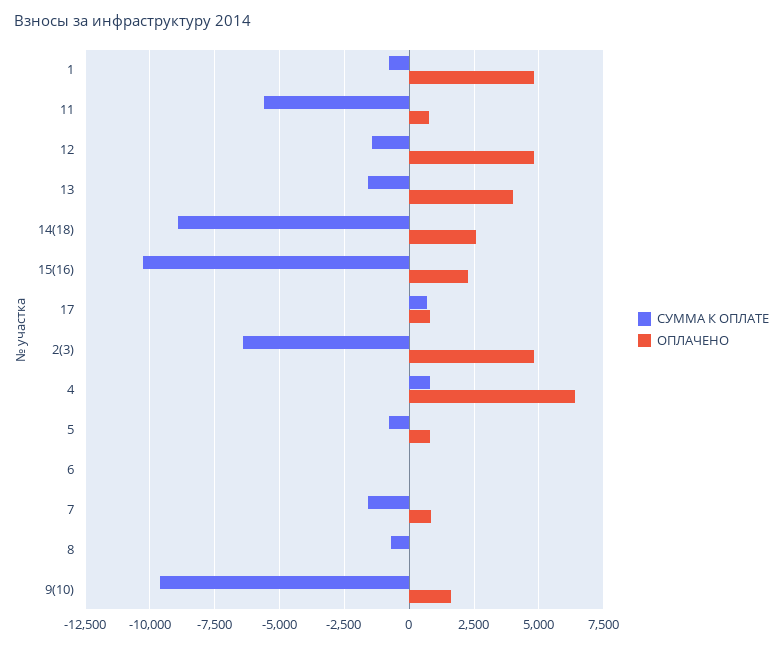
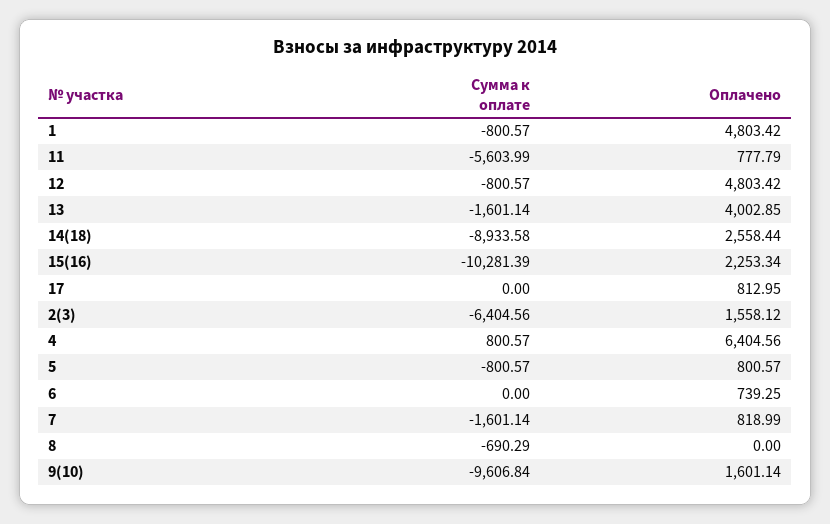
  {
    "СУММА К ОПЛАТЕ": {
      "1": -800.57,
      "11": -5603.99,
-     "12": -1500,
+     "12": -800.57,
      "13": -1601.14,
      "14(18)": -8933.58,
      "15(16)": -10281.39,
-     "17": 750,
+     "17": 0,
      "2(3)": -6404.56,
      "4": 800.57,
      "5": -800.57,
      "6": 0,
      "7": -1601.14,
      "8": -690.29,
      "9(10)": -9606.84
    },
    "ОПЛАЧЕНО": {
      "1": 4803.42,
      "11": 777.79,
      "12": 4803.42,
      "13": 4002.85,
      "14(18)": 2558.44,
      "15(16)": 2253.34,
      "17": 812.95,
-     "2(3)": 4750,
+     "2(3)": 1558.12,
      "4": 6404.56,
      "5": 800.57,
-     "6": 0,
+     "6": 739.25,
      "7": 818.99,
      "8": 0,
      "9(10)": 1601.14
    }
  }

